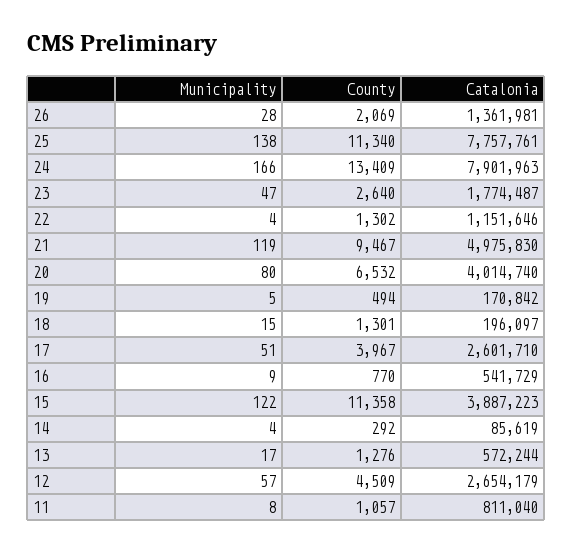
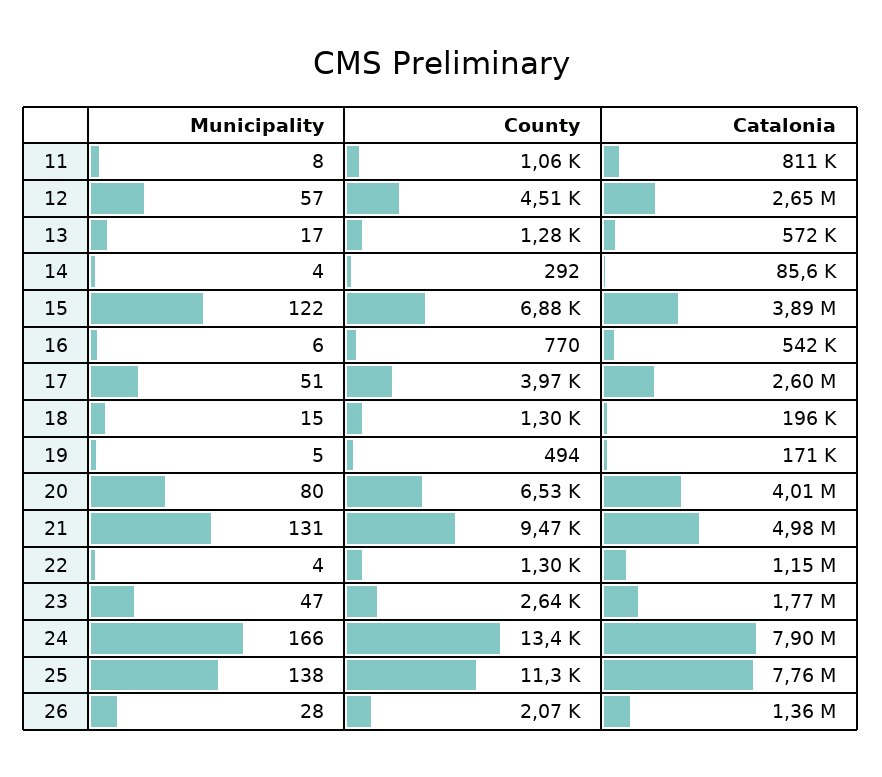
  {
    "Municipality": {
      "26": 28,
      "25": 138,
      "24": 166,
      "23": 47,
      "22": 4,
-     "21": 119,
+     "21": 131,
      "20": 80,
      "19": 5,
      "18": 15,
      "17": 51,
-     "16": 9,
+     "16": 6,
      "15": 122,
      "14": 4,
      "13": 17,
      "12": 57,
      "11": 8
    },
    "County": {
      "26": 2069,
      "25": 11340,
      "24": 13409,
      "23": 2640,
      "22": 1302,
      "21": 9467,
      "20": 6532,
      "19": 494,
      "18": 1301,
      "17": 3967,
      "16": 770,
-     "15": 11358,
+     "15": 6880,
      "14": 292,
      "13": 1276,
      "12": 4509,
      "11": 1057
    },
    "Catalonia": {
      "26": 1361981,
      "25": 7757761,
      "24": 7901963,
      "23": 1774487,
      "22": 1151646,
      "21": 4975830,
      "20": 4014740,
      "19": 170842,
      "18": 196097,
      "17": 2601710,
      "16": 541729,
      "15": 3887223,
      "14": 85619,
      "13": 572244,
      "12": 2654179,
      "11": 811040
    }
  }

